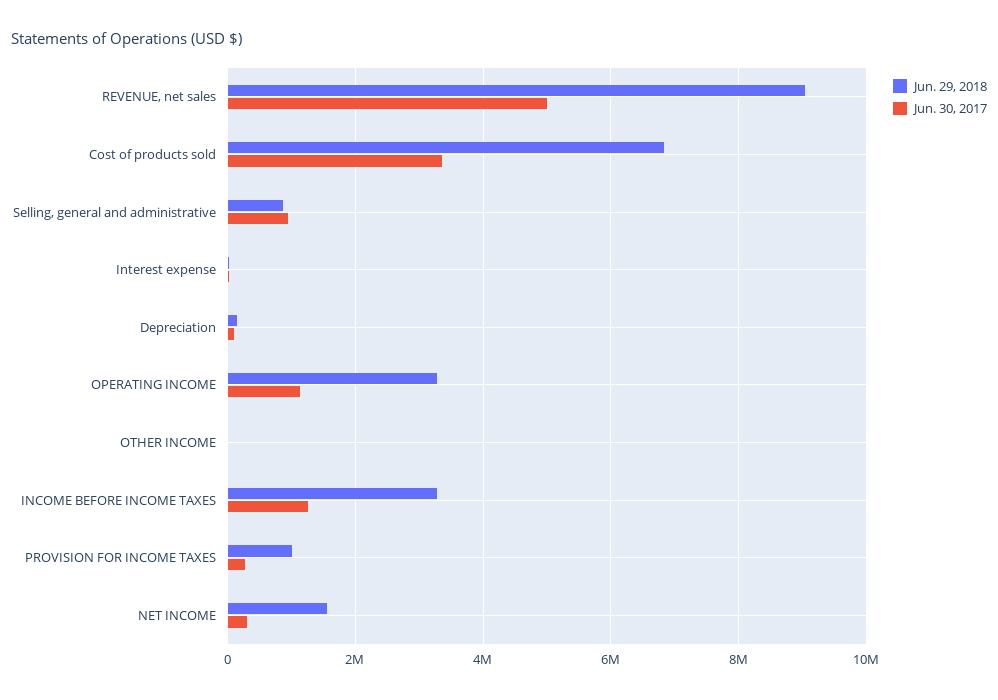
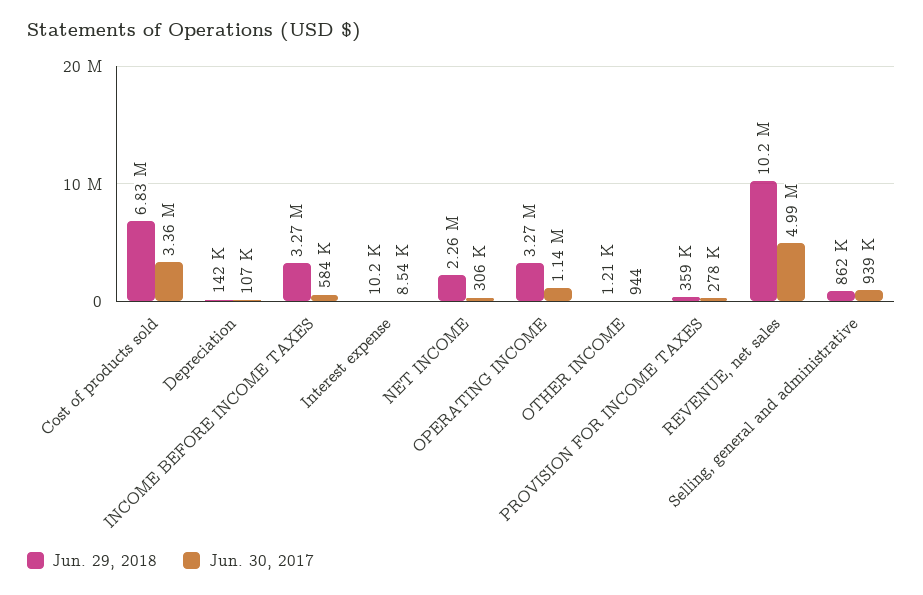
  {
    "Jun. 29, 2018": {
-     "REVENUE, net sales": 9000000,
+     "REVENUE, net sales": 10200000,
      "Cost of products sold": 6830000,
      "Selling, general and administrative": 862000,
      "Interest expense": 10200,
      "Depreciation": 142000,
      "OPERATING INCOME": 3270000,
      "OTHER INCOME": 1210,
      "INCOME BEFORE INCOME TAXES": 3270000,
-     "PROVISION FOR INCOME TAXES": 1000000,
+     "PROVISION FOR INCOME TAXES": 359000,
-     "NET INCOME": 1600000
+     "NET INCOME": 2260000
    },
    "Jun. 30, 2017": {
      "REVENUE, net sales": 4990000,
      "Cost of products sold": 3360000,
      "Selling, general and administrative": 939000,
      "Interest expense": 8540,
      "Depreciation": 107000,
      "OPERATING INCOME": 1140000,
      "OTHER INCOME": 944,
-     "INCOME BEFORE INCOME TAXES": 1200000,
+     "INCOME BEFORE INCOME TAXES": 584000,
      "PROVISION FOR INCOME TAXES": 278000,
      "NET INCOME": 306000
    }
  }

